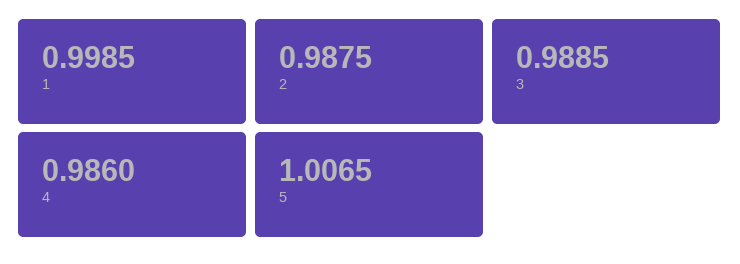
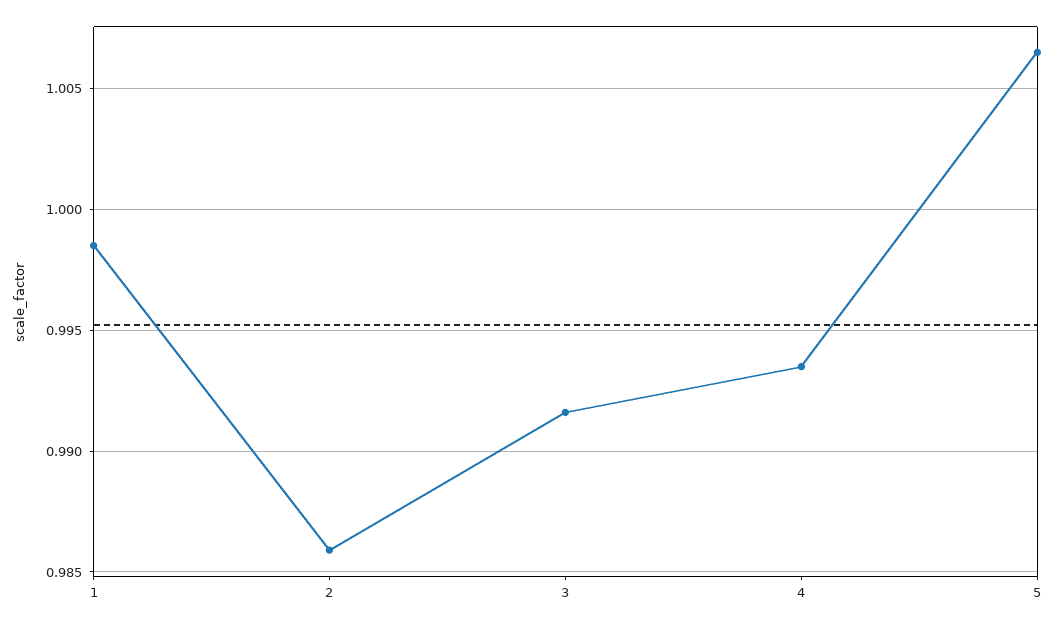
  {
    "1": 0.9985,
-   "2": 0.9875,
+   "2": 0.986,
-   "3": 0.9885,
+   "3": 0.9915,
-   "4": 0.986,
+   "4": 0.9935,
    "5": 1.0065
  }

